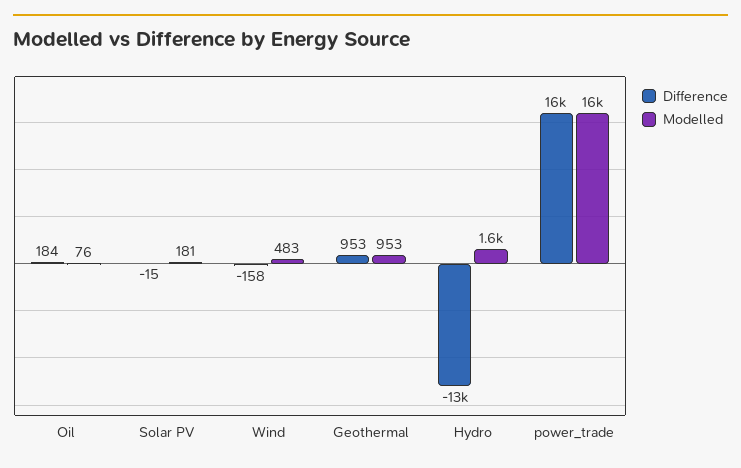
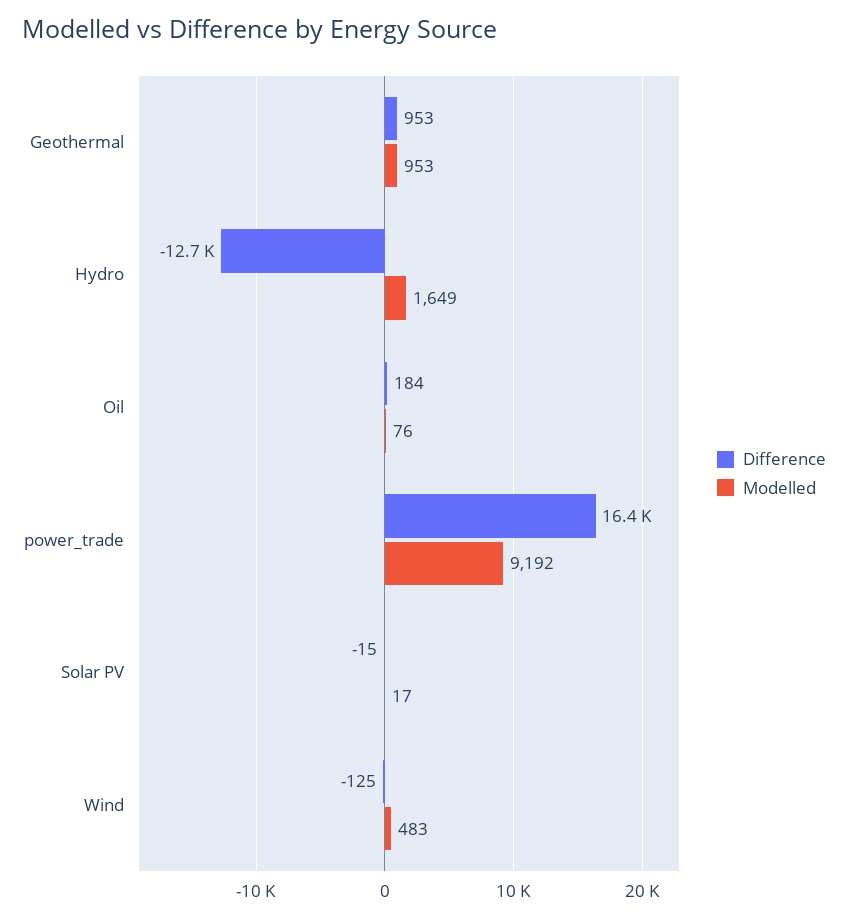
  {
    "Difference": {
      "Oil": 184,
      "Solar PV": -15,
-     "Wind": -158,
+     "Wind": -125,
      "Geothermal": 953,
      "Hydro": -12700,
      "power_trade": 16400
    },
    "Modelled": {
      "Oil": 76,
-     "Solar PV": 181,
+     "Solar PV": 17,
      "Wind": 483,
      "Geothermal": 953,
      "Hydro": 1649,
-     "power_trade": 16000
+     "power_trade": 9192
    }
  }

